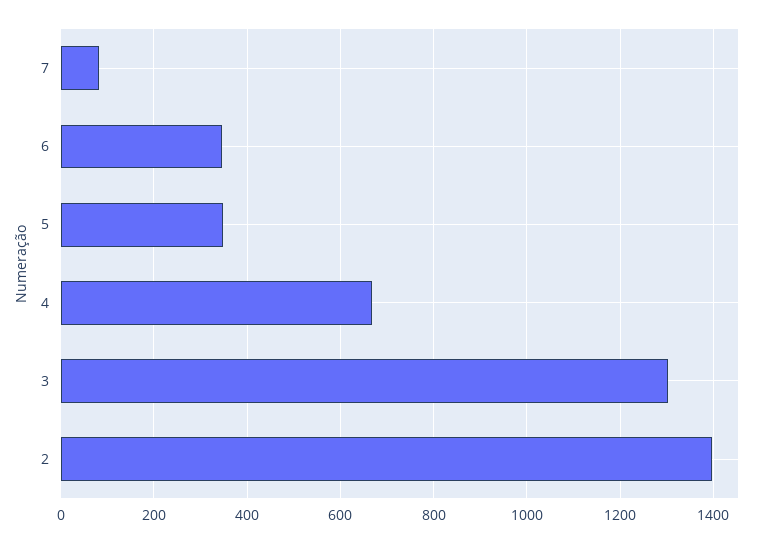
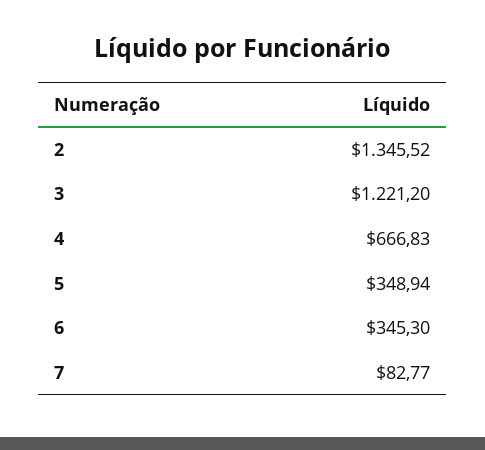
  {
    "7": 82.77,
    "6": 345.3,
    "5": 348.94,
    "4": 666.83,
-   "3": 1300,
+   "3": 1221.2,
-   "2": 1400
+   "2": 1345.52
  }

